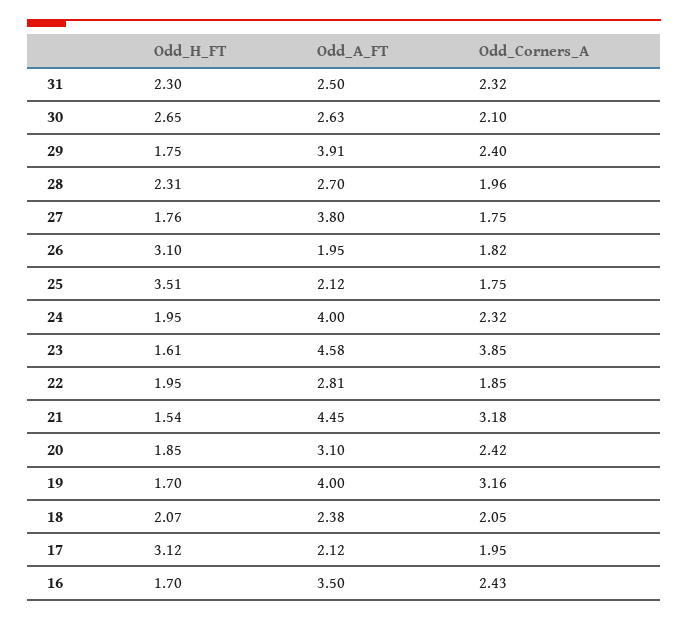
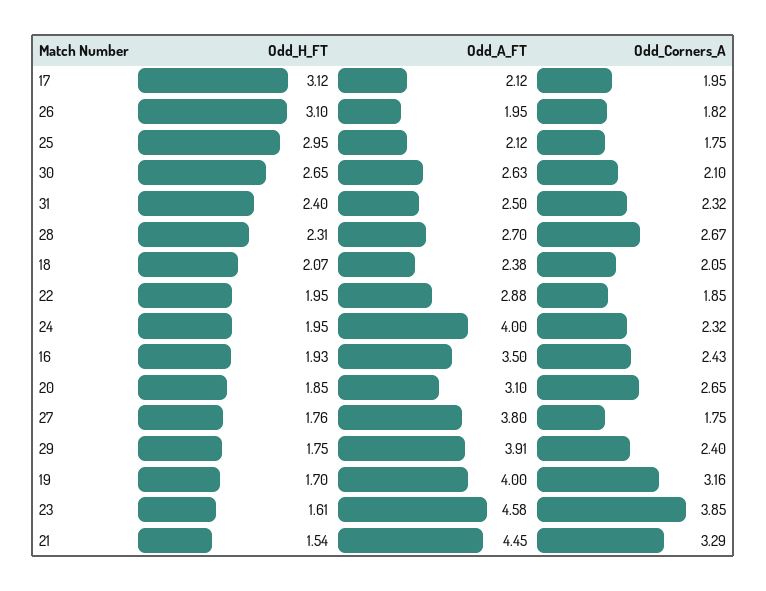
  {
    "Odd_H_FT": {
-     "31": 2.3,
+     "31": 2.4,
      "30": 2.65,
      "29": 1.75,
      "28": 2.31,
      "27": 1.76,
      "26": 3.1,
-     "25": 3.51,
+     "25": 2.95,
      "24": 1.95,
      "23": 1.61,
      "22": 1.95,
      "21": 1.54,
      "20": 1.85,
      "19": 1.7,
      "18": 2.07,
      "17": 3.12,
-     "16": 1.7
+     "16": 1.93
    },
    "Odd_A_FT": {
      "31": 2.5,
      "30": 2.63,
      "29": 3.91,
      "28": 2.7,
      "27": 3.8,
      "26": 1.95,
      "25": 2.12,
      "24": 4,
      "23": 4.58,
-     "22": 2.81,
+     "22": 2.88,
      "21": 4.45,
      "20": 3.1,
      "19": 4,
      "18": 2.38,
      "17": 2.12,
      "16": 3.5
    },
    "Odd_Corners_A": {
      "31": 2.32,
      "30": 2.1,
      "29": 2.4,
-     "28": 1.96,
+     "28": 2.67,
      "27": 1.75,
      "26": 1.82,
      "25": 1.75,
      "24": 2.32,
      "23": 3.85,
      "22": 1.85,
-     "21": 3.18,
+     "21": 3.29,
-     "20": 2.42,
+     "20": 2.65,
      "19": 3.16,
      "18": 2.05,
      "17": 1.95,
      "16": 2.43
    }
  }

